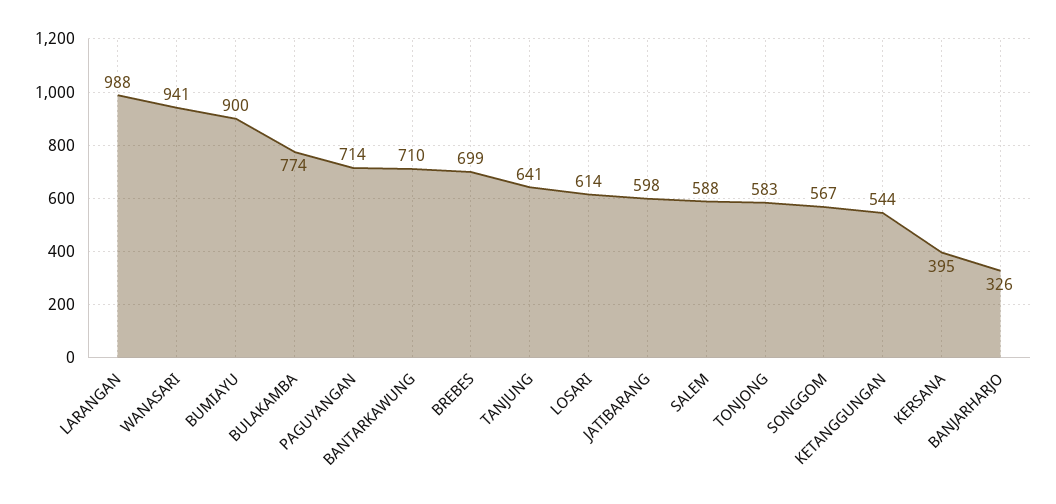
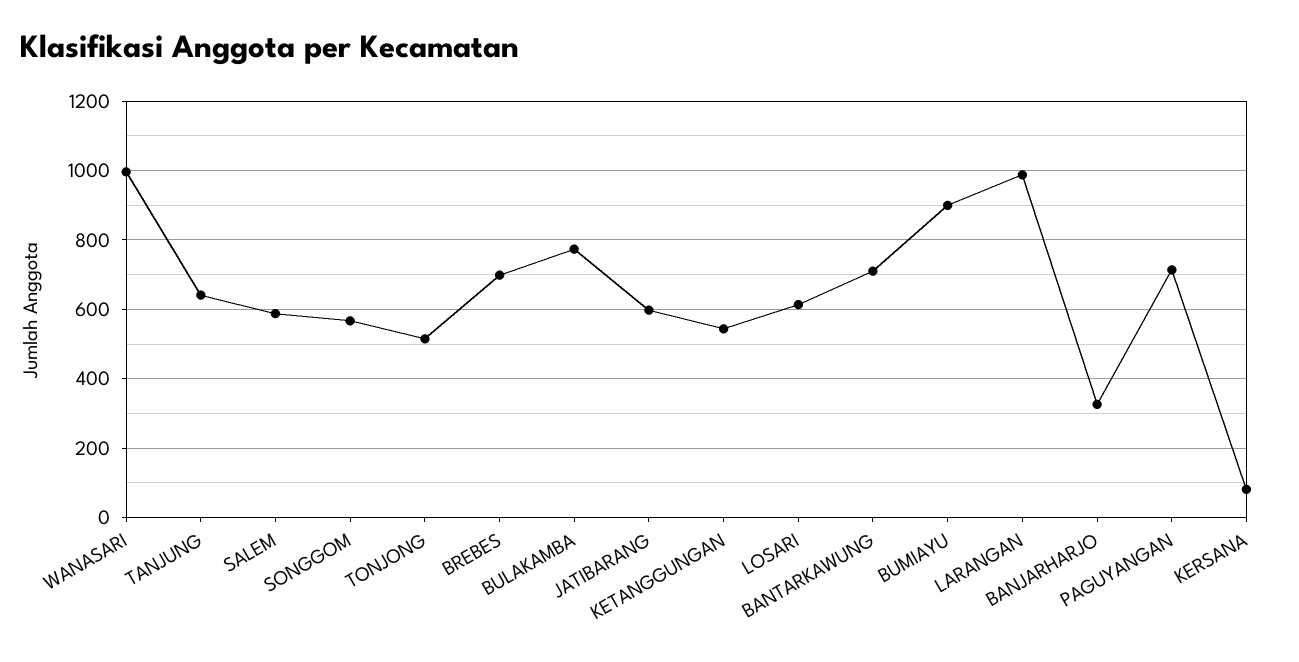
  {
    "LARANGAN": 988,
-   "WANASARI": 941,
+   "WANASARI": 1000,
    "BUMIAYU": 900,
    "BULAKAMBA": 774,
    "PAGUYANGAN": 714,
    "BANTARKAWUNG": 710,
    "BREBES": 699,
    "TANJUNG": 641,
    "LOSARI": 614,
    "JATIBARANG": 598,
    "SALEM": 588,
-   "TONJONG": 583,
+   "TONJONG": 520,
    "SONGGOM": 567,
    "KETANGGUNGAN": 544,
-   "KERSANA": 395,
+   "KERSANA": 80,
    "BANJARHARJO": 326
  }

